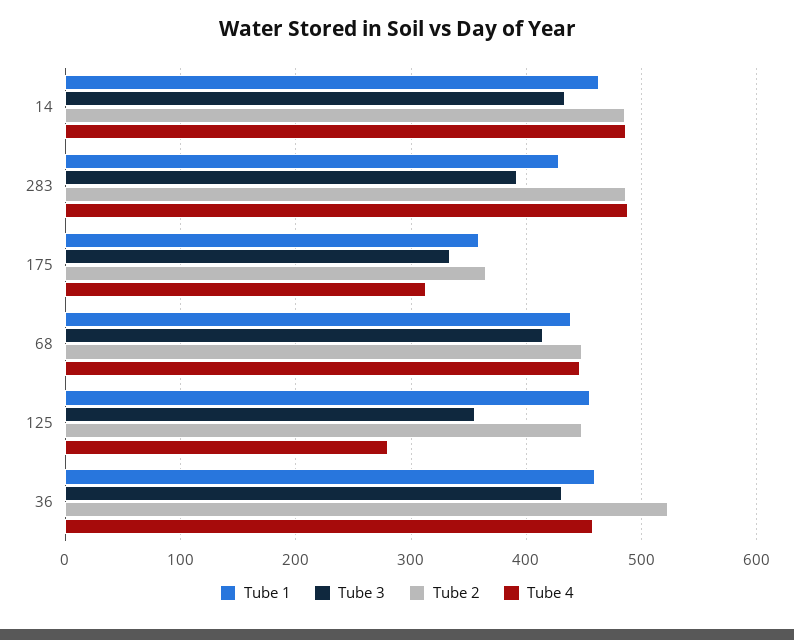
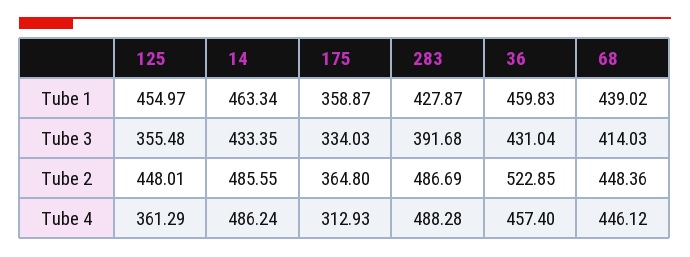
  {
    "Tube 1": {
      "14": 463.34,
      "283": 427.87,
      "175": 358.87,
      "68": 439.02,
      "125": 454.97,
      "36": 459.83
    },
    "Tube 3": {
      "14": 433.35,
      "283": 391.68,
      "175": 334.03,
      "68": 414.03,
      "125": 355.48,
      "36": 431.04
    },
    "Tube 2": {
      "14": 485.55,
      "283": 486.69,
      "175": 364.8,
      "68": 448.36,
      "125": 448.01,
      "36": 522.85
    },
    "Tube 4": {
      "14": 486.24,
      "283": 488.28,
      "175": 312.93,
      "68": 446.12,
-     "125": 280,
+     "125": 361.29,
      "36": 457.4
    }
  }

